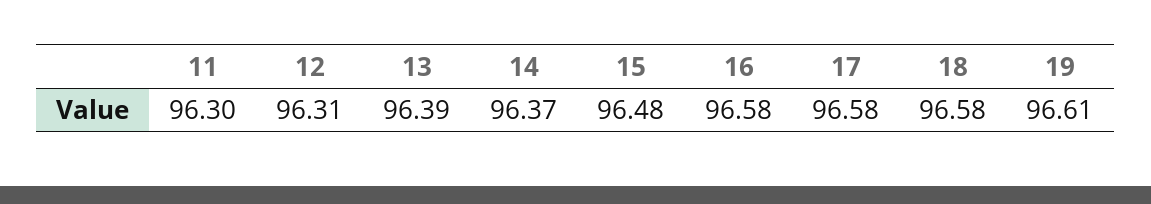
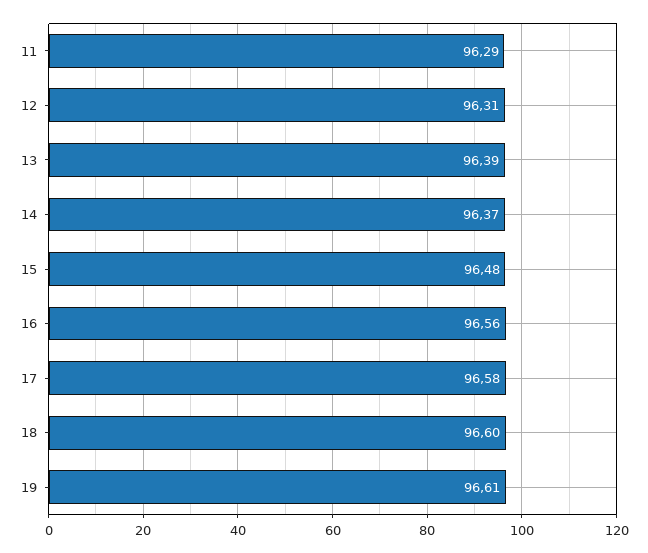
  {
-   "11": 96.3,
+   "11": 96.29,
    "12": 96.31,
    "13": 96.39,
    "14": 96.37,
    "15": 96.48,
-   "16": 96.58,
+   "16": 96.56,
    "17": 96.58,
-   "18": 96.58,
+   "18": 96.6,
    "19": 96.61
  }

